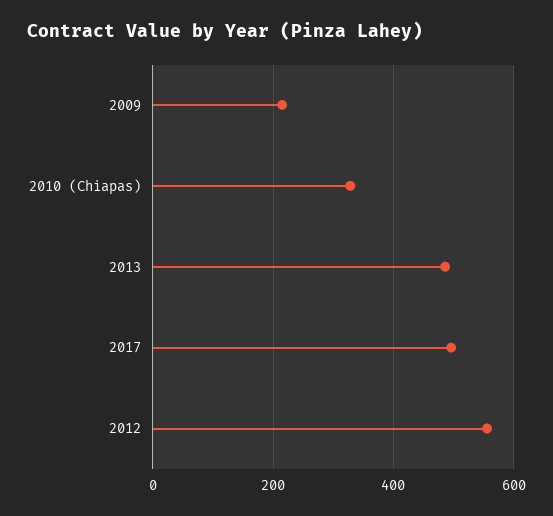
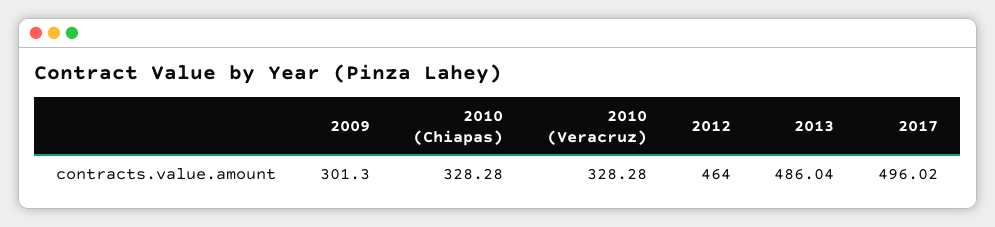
  {
-   "2009": 220,
+   "2009": 301.3,
    "2010 (Chiapas)": 328.28,
    "2013": 486.04,
    "2017": 496.02,
-   "2012": 560
+   "2012": 464,
+   "2010 (Veracruz)": 328.28
  }

